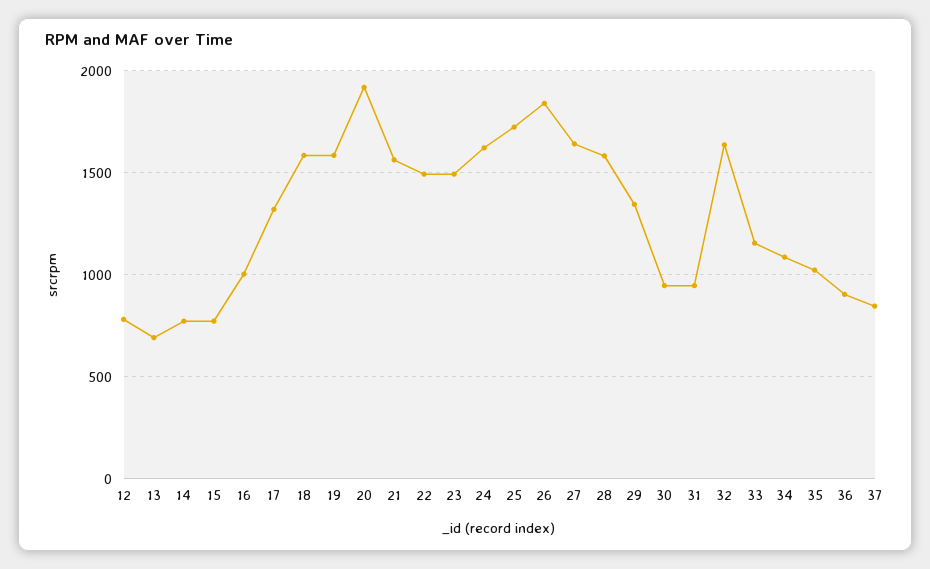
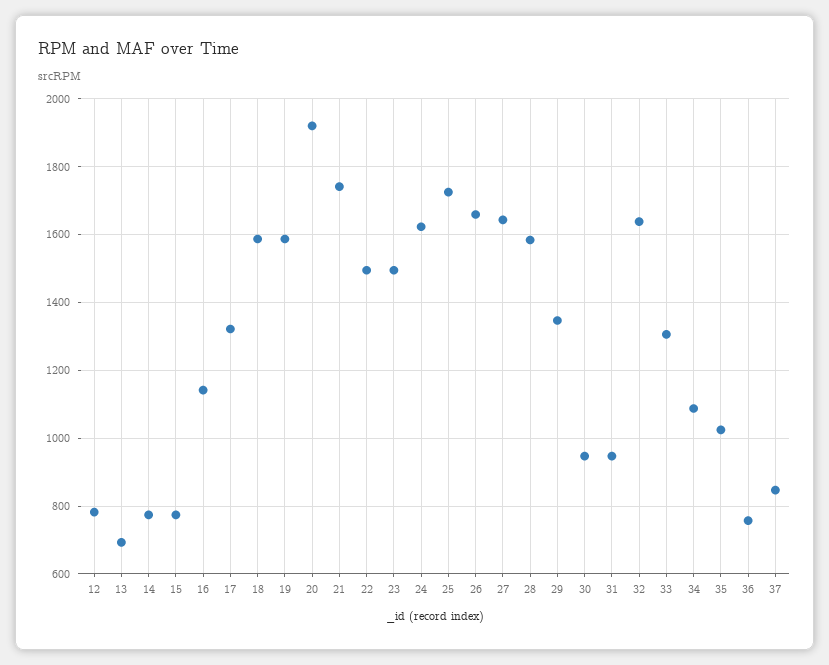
  {
    "12": 780,
    "13": 700,
    "14": 780,
    "15": 780,
-   "16": 1000,
+   "16": 1140,
    "17": 1320,
    "18": 1580,
    "19": 1580,
    "20": 1920,
-   "21": 1550,
+   "21": 1740,
    "22": 1500,
    "23": 1500,
    "24": 1620,
    "25": 1720,
-   "26": 1850,
+   "26": 1660,
    "27": 1640,
    "28": 1580,
    "29": 1340,
    "30": 940,
    "31": 940,
    "32": 1640,
-   "33": 1150,
+   "33": 1300,
    "34": 1080,
    "35": 1020,
-   "36": 900,
+   "36": 760,
    "37": 840
  }

